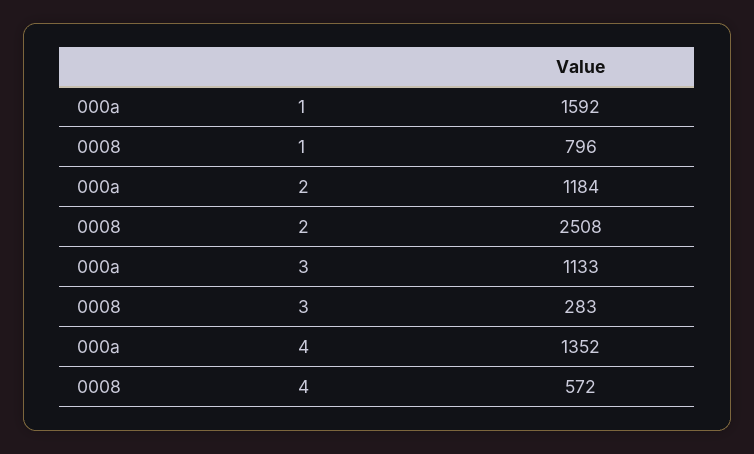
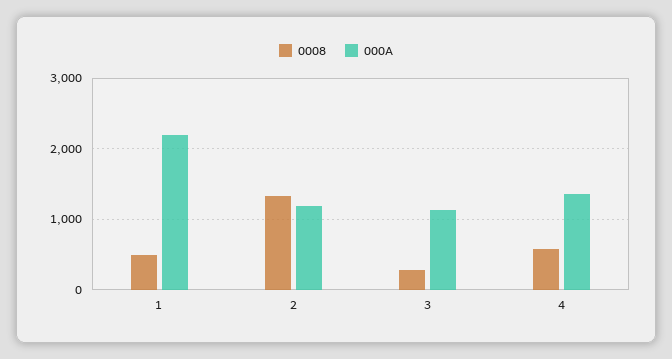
  {
    "000a": {
-     "1": 1592,
+     "1": 2200,
      "2": 1184,
      "3": 1133,
      "4": 1352
    },
    "0008": {
-     "1": 796,
+     "1": 500,
-     "2": 2508,
+     "2": 1300,
      "3": 283,
      "4": 572
    }
  }

